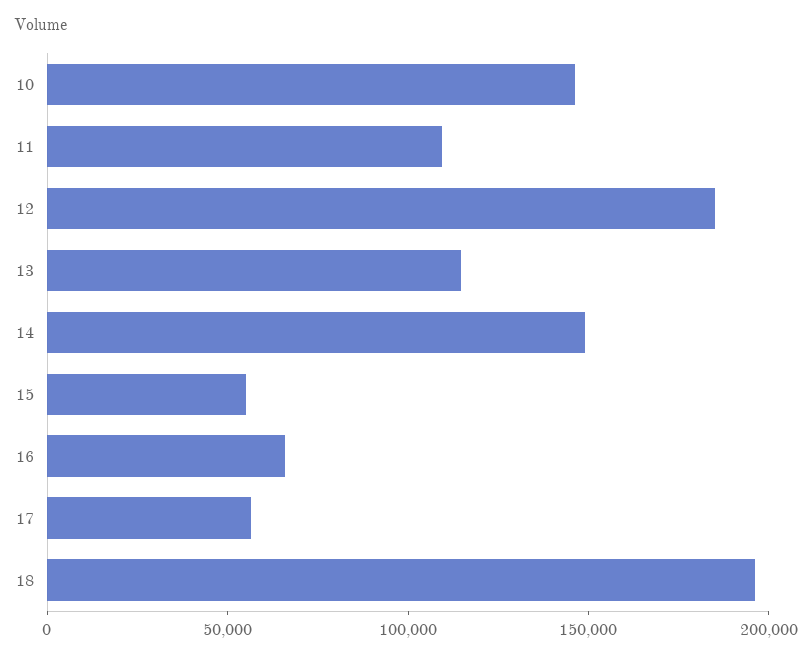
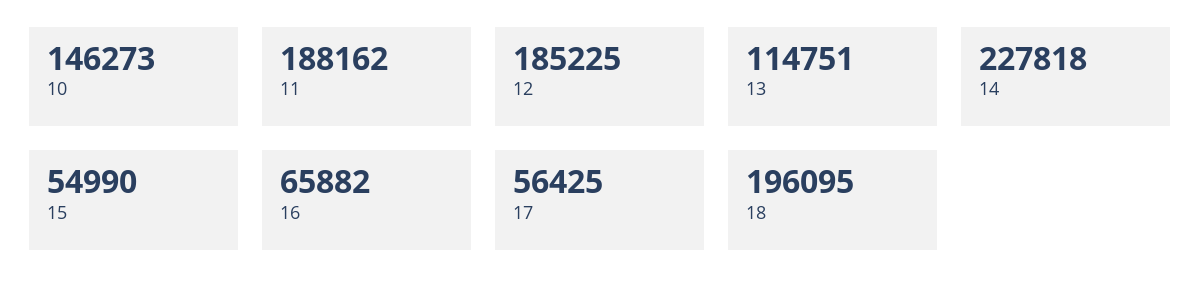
  {
    "10": 146273,
-   "11": 110000,
+   "11": 188162,
    "12": 185225,
    "13": 114751,
-   "14": 150000,
+   "14": 227818,
    "15": 54990,
    "16": 65882,
    "17": 56425,
    "18": 196095
  }

